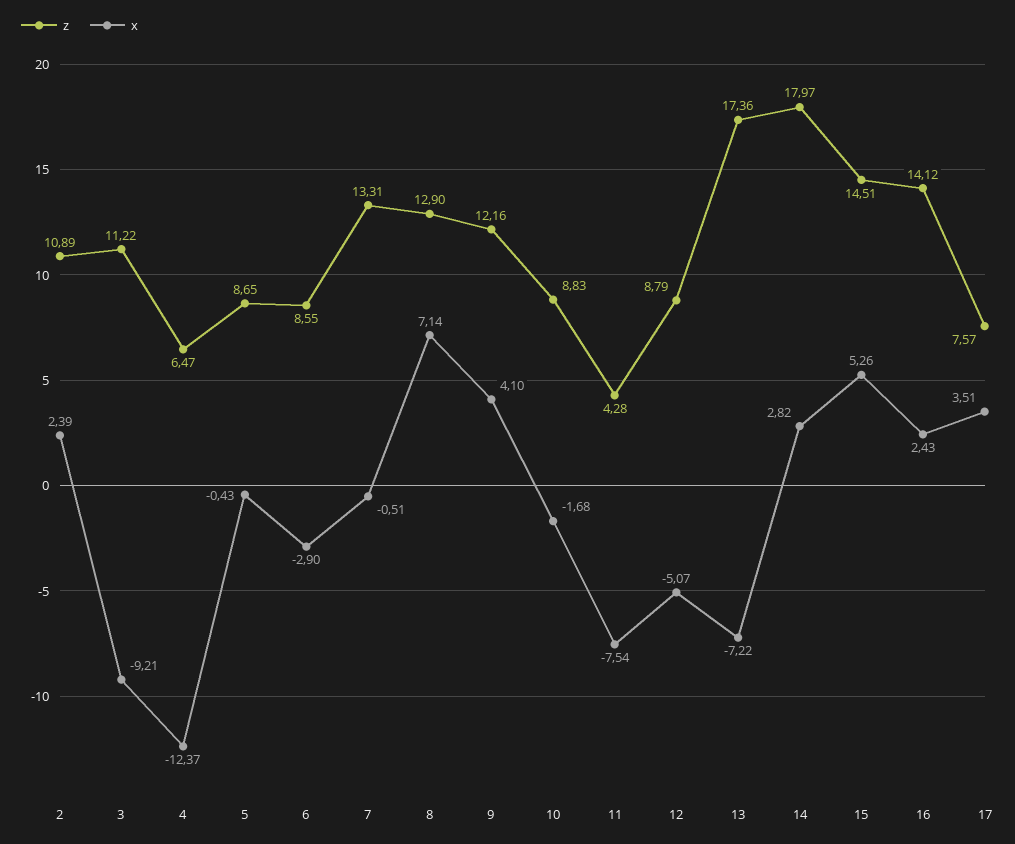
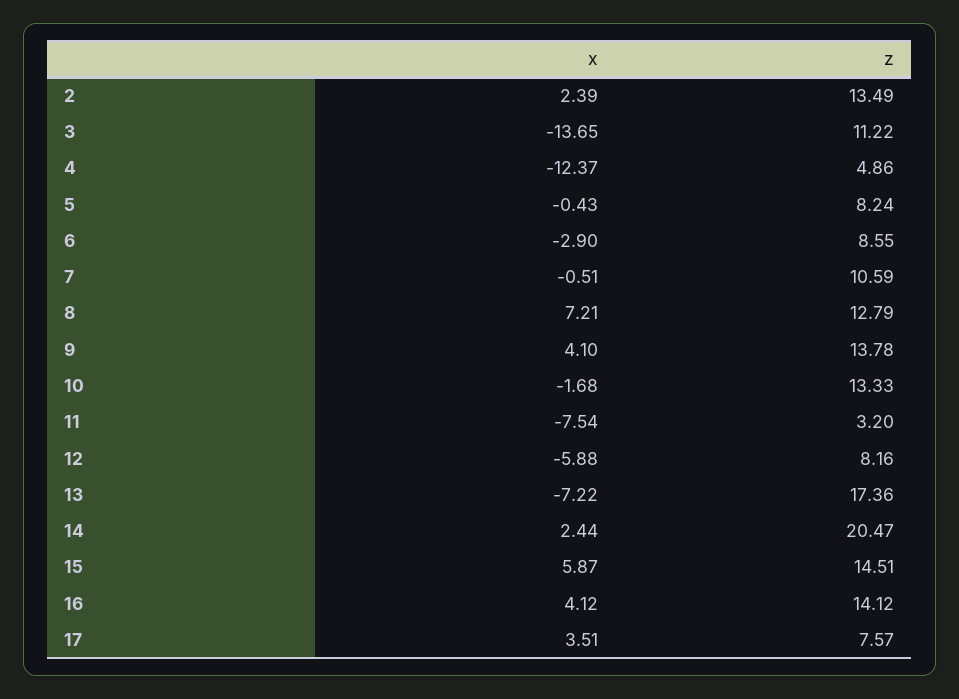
  {
    "z": {
-     "2": 10.89,
+     "2": 13.49,
      "3": 11.22,
-     "4": 6.47,
+     "4": 4.86,
-     "5": 8.65,
+     "5": 8.24,
      "6": 8.55,
-     "7": 13.31,
+     "7": 10.59,
-     "8": 12.9,
+     "8": 12.79,
-     "9": 12.16,
+     "9": 13.78,
-     "10": 8.83,
+     "10": 13.33,
-     "11": 4.28,
+     "11": 3.2,
-     "12": 8.79,
+     "12": 8.16,
      "13": 17.36,
-     "14": 17.97,
+     "14": 20.47,
      "15": 14.51,
      "16": 14.12,
      "17": 7.57
    },
    "x": {
      "2": 2.39,
-     "3": -9.21,
+     "3": -13.65,
      "4": -12.37,
      "5": -0.43,
      "6": -2.9,
      "7": -0.51,
-     "8": 7.14,
+     "8": 7.21,
      "9": 4.1,
      "10": -1.68,
      "11": -7.54,
-     "12": -5.07,
+     "12": -5.88,
      "13": -7.22,
-     "14": 2.82,
+     "14": 2.44,
-     "15": 5.26,
+     "15": 5.87,
-     "16": 2.43,
+     "16": 4.12,
      "17": 3.51
    }
  }

